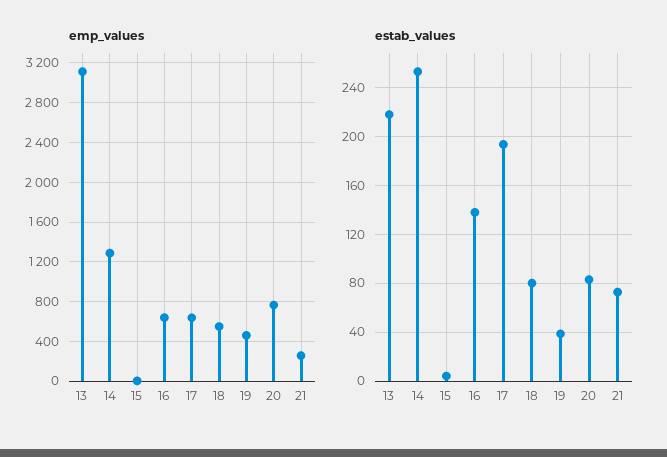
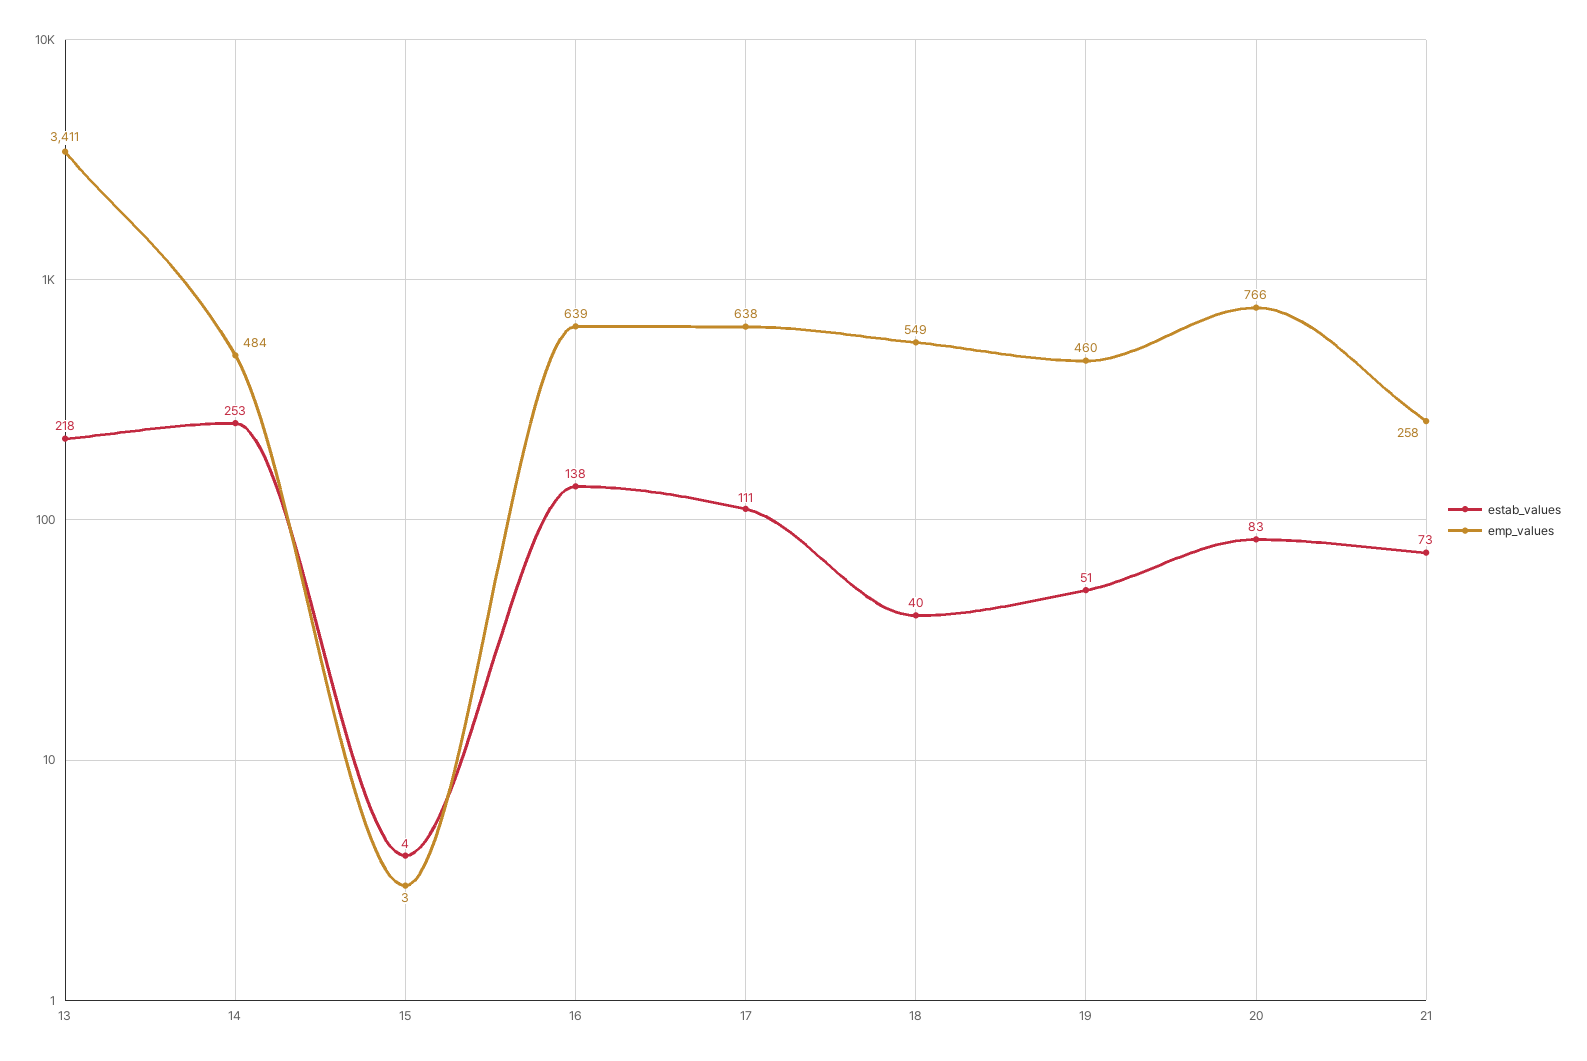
  {
    "emp_values": {
-     "13": 3100,
+     "13": 3411,
-     "14": 1300,
+     "14": 484,
      "15": 3,
      "16": 639,
      "17": 638,
      "18": 549,
      "19": 460,
      "20": 766,
      "21": 258
    },
    "estab_values": {
      "13": 218,
      "14": 253,
      "15": 4,
      "16": 138,
-     "17": 195,
+     "17": 111,
-     "18": 80,
+     "18": 40,
-     "19": 40,
+     "19": 51,
      "20": 83,
      "21": 73
    }
  }

